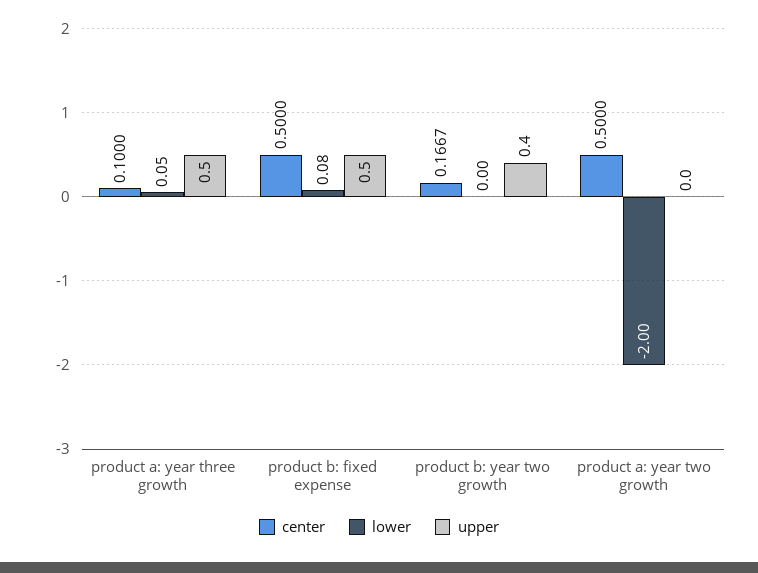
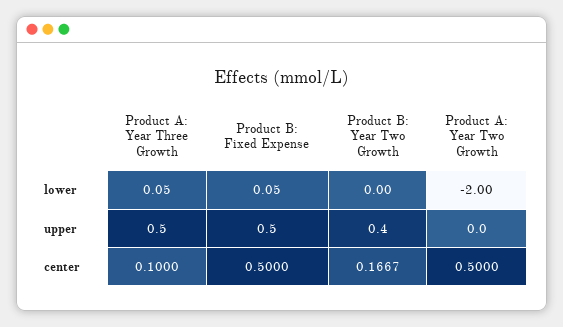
  {
    "center": {
      "product a: year three growth": 0.1,
      "product b: fixed expense": 0.5,
      "product b: year two growth": 0.1667,
      "product a: year two growth": 0.5
    },
    "lower": {
      "product a: year three growth": 0.05,
-     "product b: fixed expense": 0.08,
+     "product b: fixed expense": 0.05,
      "product b: year two growth": 0,
      "product a: year two growth": -2
    },
    "upper": {
      "product a: year three growth": 0.5,
      "product b: fixed expense": 0.5,
      "product b: year two growth": 0.4,
      "product a: year two growth": 0
    }
  }

